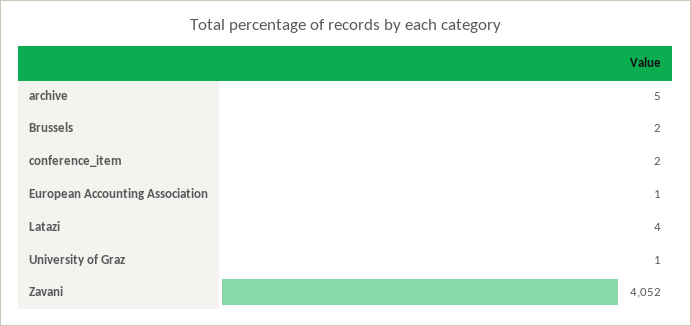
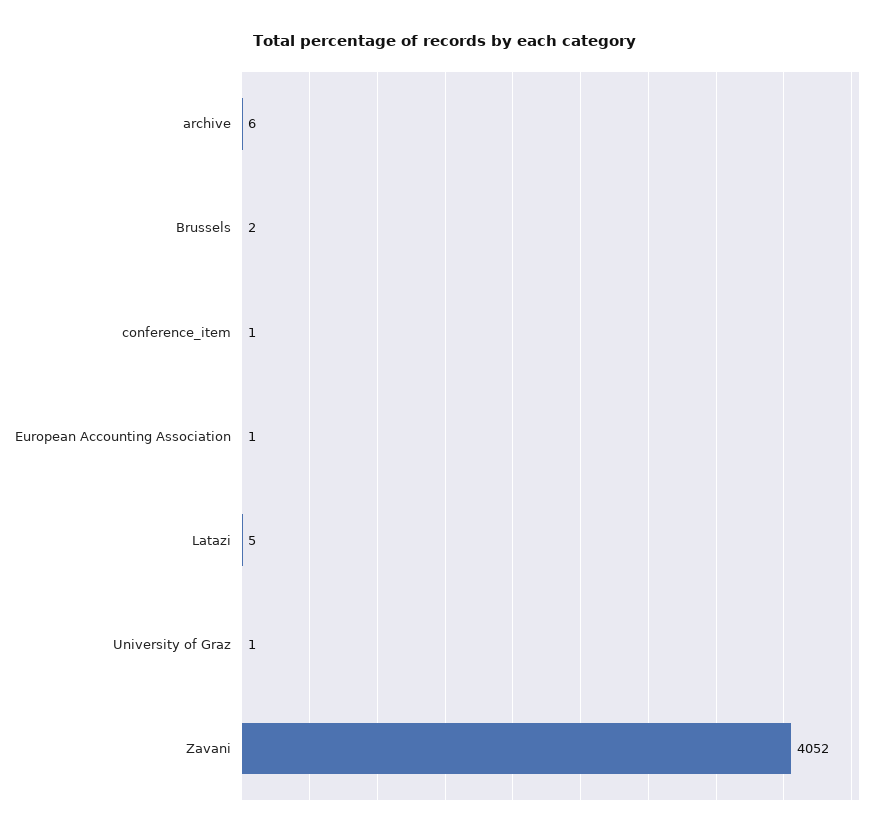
  {
-   "archive": 5,
+   "archive": 6,
    "Brussels": 2,
-   "conference_item": 2,
+   "conference_item": 1,
    "European Accounting Association": 1,
-   "Latazi": 4,
+   "Latazi": 5,
    "University of Graz": 1,
    "Zavani": 4052
  }

